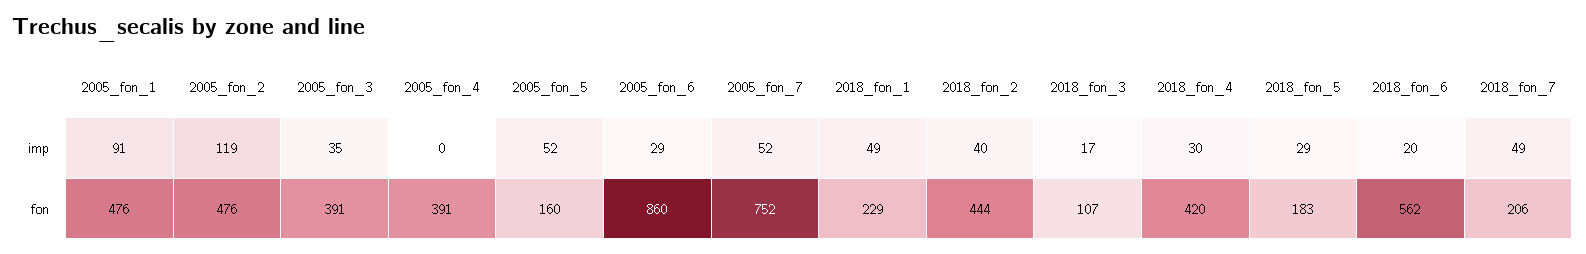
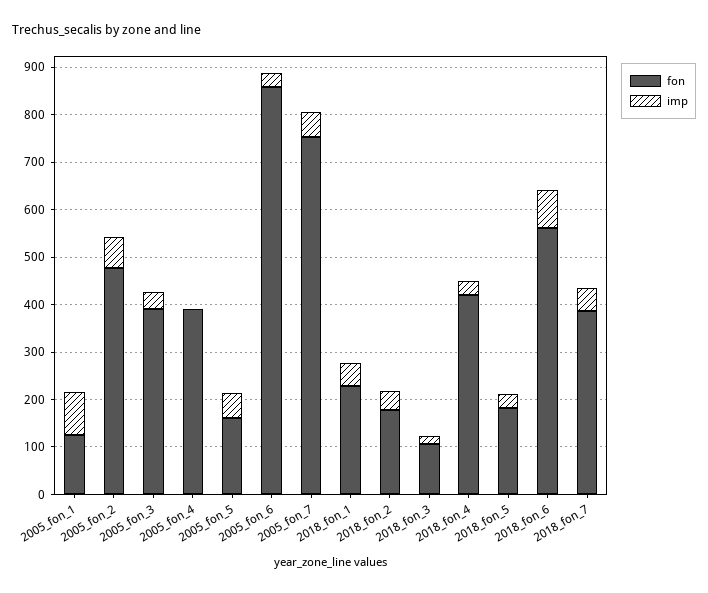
  {
    "imp": {
      "2005_fon_1": 91,
-     "2005_fon_2": 119,
+     "2005_fon_2": 60,
      "2005_fon_3": 35,
      "2005_fon_4": 0,
      "2005_fon_5": 52,
      "2005_fon_6": 29,
      "2005_fon_7": 52,
      "2018_fon_1": 49,
      "2018_fon_2": 40,
      "2018_fon_3": 17,
      "2018_fon_4": 30,
      "2018_fon_5": 29,
-     "2018_fon_6": 20,
+     "2018_fon_6": 80,
      "2018_fon_7": 49
    },
    "fon": {
-     "2005_fon_1": 476,
+     "2005_fon_1": 120,
      "2005_fon_2": 476,
      "2005_fon_3": 391,
      "2005_fon_4": 391,
      "2005_fon_5": 160,
      "2005_fon_6": 860,
      "2005_fon_7": 752,
      "2018_fon_1": 229,
-     "2018_fon_2": 444,
+     "2018_fon_2": 180,
      "2018_fon_3": 107,
      "2018_fon_4": 420,
      "2018_fon_5": 183,
      "2018_fon_6": 562,
-     "2018_fon_7": 206
+     "2018_fon_7": 380
    }
  }

